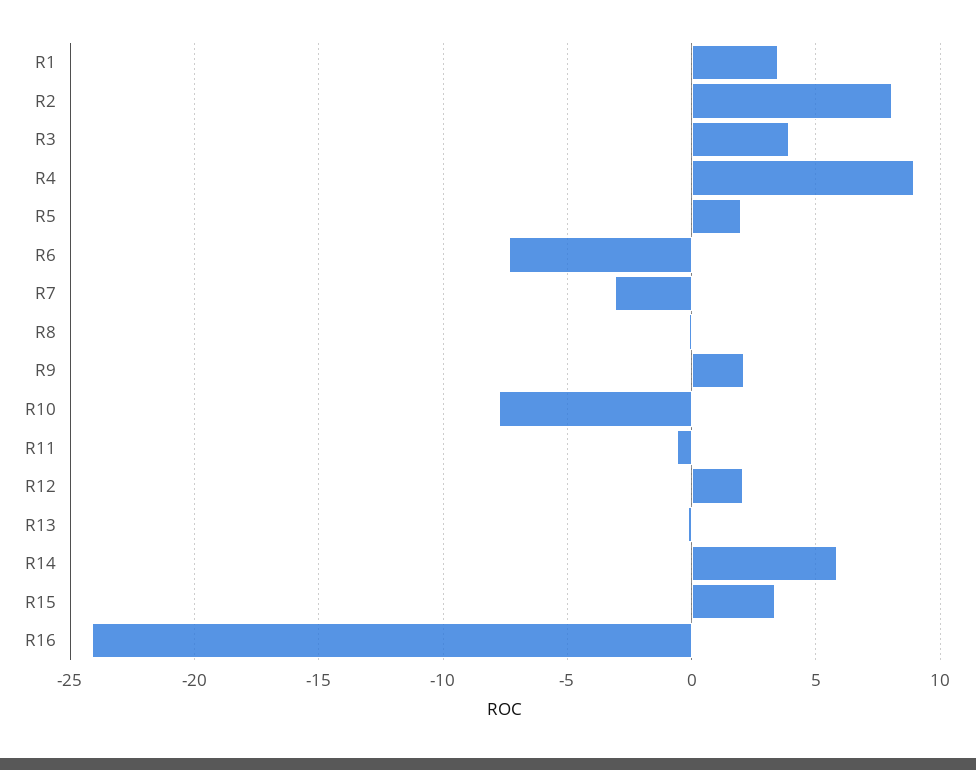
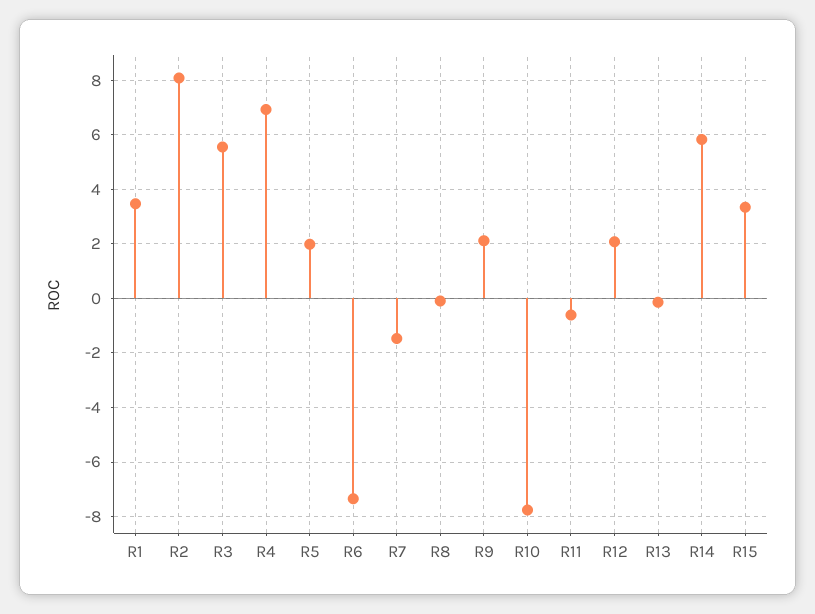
  {
    "R1": 3.5,
    "R2": 8,
-   "R3": 4,
+   "R3": 5.5,
-   "R4": 9,
+   "R4": 7,
    "R5": 2,
    "R6": -7.25,
-   "R7": -3,
+   "R7": -1.5,
    "R8": 0,
    "R9": 2,
    "R10": -7.75,
    "R11": -0.5,
    "R12": 2,
    "R13": -0.25,
    "R14": 5.75,
-   "R15": 3.25,
+   "R15": 3.25
-   "R16": -24
  }

